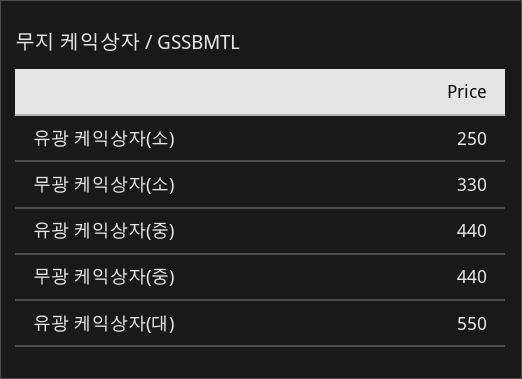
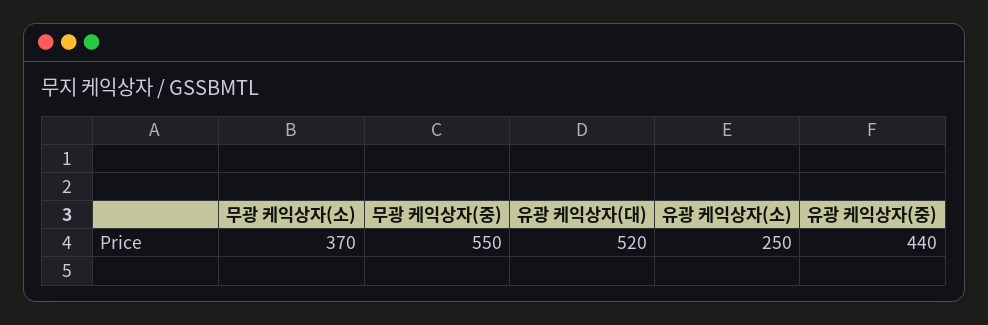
  {
    "유광 케익상자(소)": 250,
-   "무광 케익상자(소)": 330,
+   "무광 케익상자(소)": 370,
    "유광 케익상자(중)": 440,
-   "무광 케익상자(중)": 440,
+   "무광 케익상자(중)": 550,
-   "유광 케익상자(대)": 550
+   "유광 케익상자(대)": 520
  }

